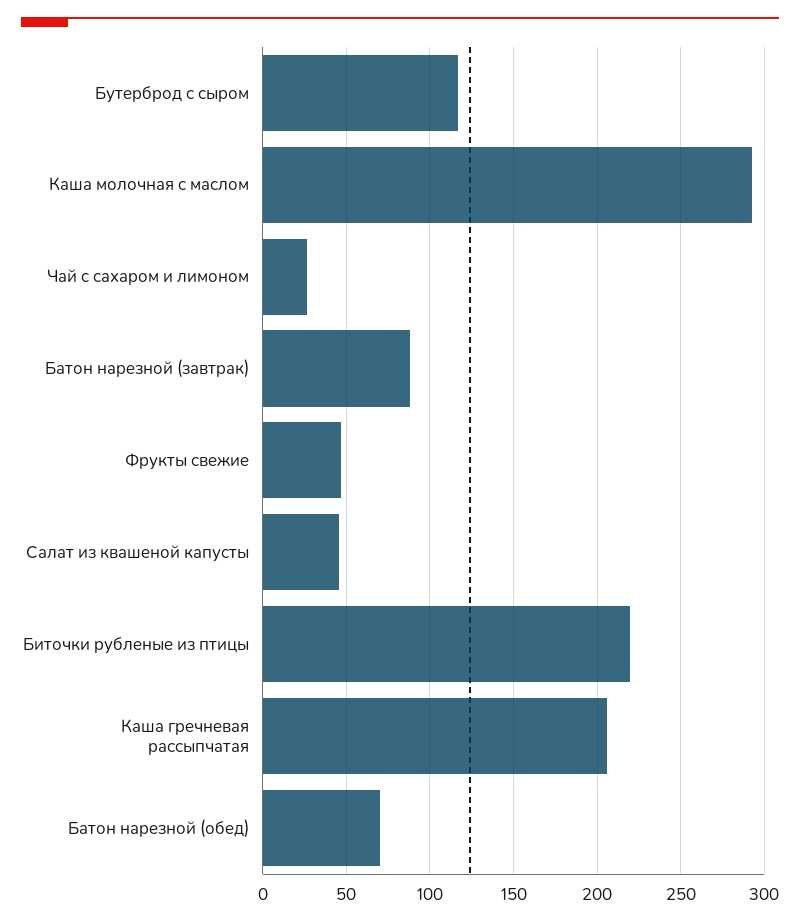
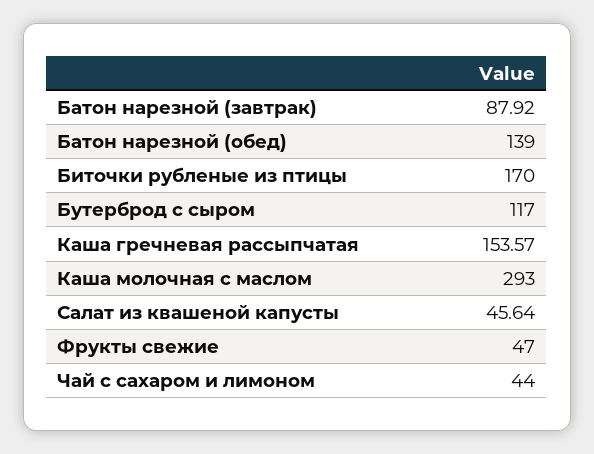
  {
    "Бутерброд с сыром": 117,
    "Каша молочная с маслом": 293,
-   "Чай с сахаром и лимоном": 25,
+   "Чай с сахаром и лимоном": 44,
    "Батон нарезной (завтрак)": 87.92,
    "Фрукты свежие": 47,
    "Салат из квашеной капусты": 45.64,
-   "Биточки рубленые из птицы": 220,
+   "Биточки рубленые из птицы": 170,
-   "Каша гречневая рассыпчатая": 205,
+   "Каша гречневая рассыпчатая": 153.57,
-   "Батон нарезной (обед)": 70
+   "Батон нарезной (обед)": 139
  }

